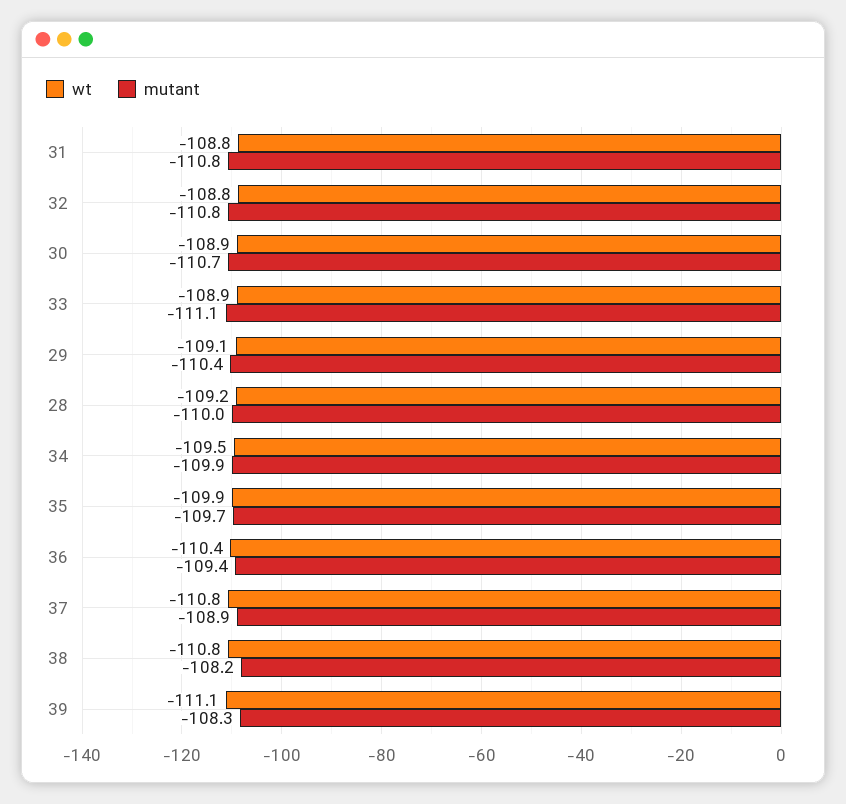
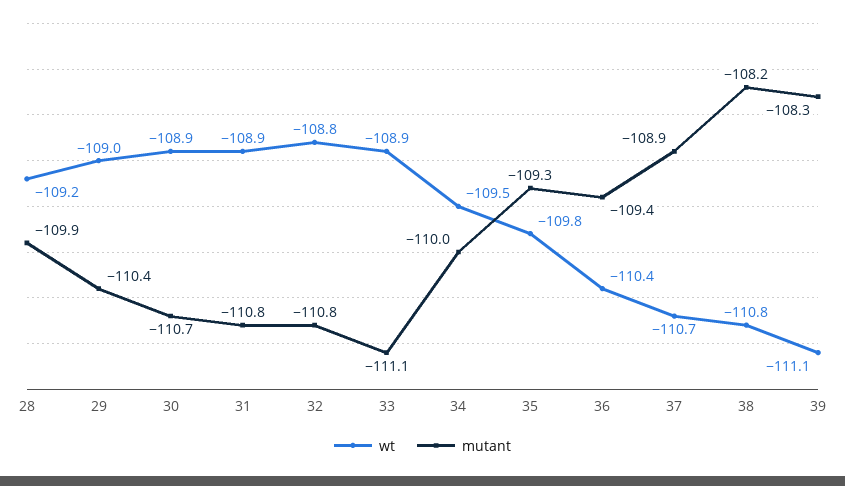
  {
    "wt": {
-     "31": -108.8,
+     "31": -108.9,
      "32": -108.8,
      "30": -108.9,
      "33": -108.9,
-     "29": -109.1,
+     "29": -109,
      "28": -109.2,
      "34": -109.5,
-     "35": -109.9,
+     "35": -109.8,
      "36": -110.4,
-     "37": -110.8,
+     "37": -110.7,
      "38": -110.8,
      "39": -111.1
    },
    "mutant": {
      "31": -110.8,
      "32": -110.8,
      "30": -110.7,
      "33": -111.1,
      "29": -110.4,
-     "28": -110,
+     "28": -109.9,
-     "34": -109.9,
+     "34": -110,
-     "35": -109.7,
+     "35": -109.3,
      "36": -109.4,
      "37": -108.9,
      "38": -108.2,
      "39": -108.3
    }
  }

